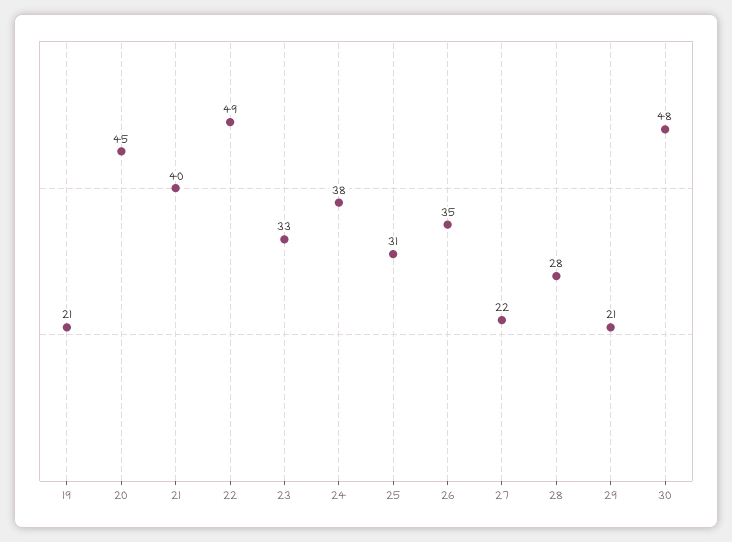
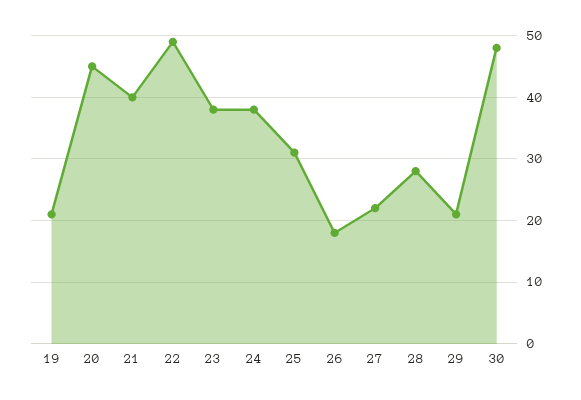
  {
    "19": 21,
    "20": 45,
    "21": 40,
    "22": 49,
-   "23": 33,
+   "23": 38,
    "24": 38,
    "25": 31,
-   "26": 35,
+   "26": 18,
    "27": 22,
    "28": 28,
    "29": 21,
    "30": 48
  }

